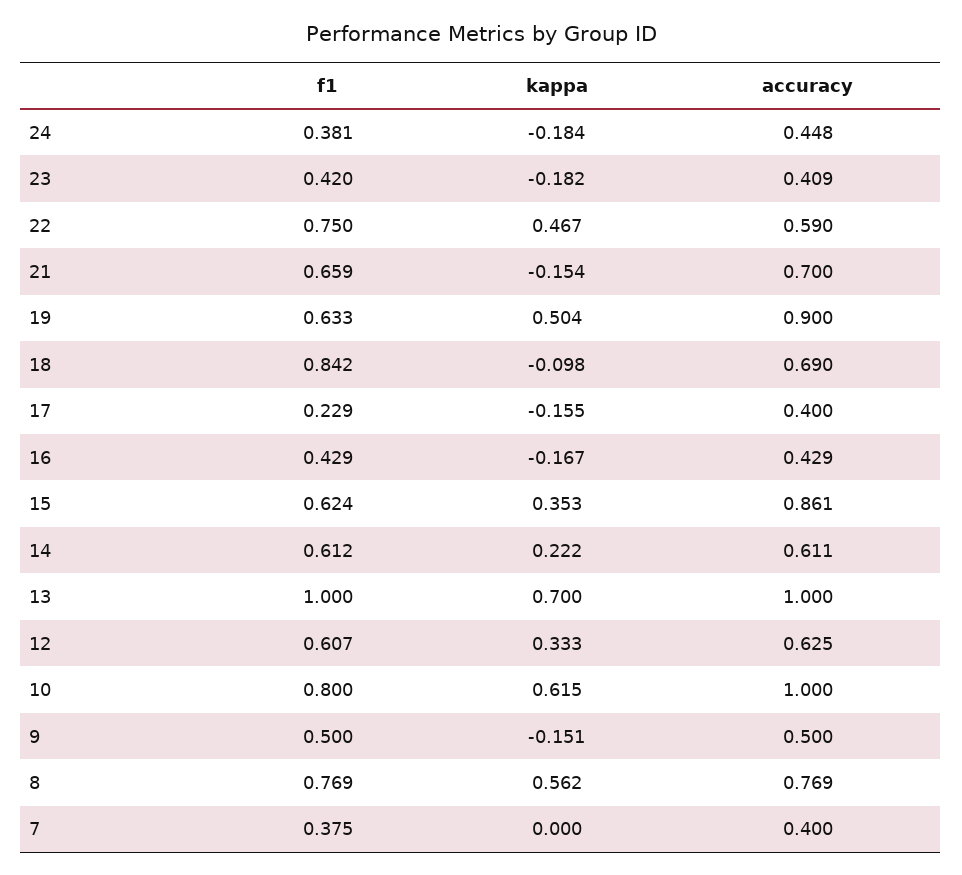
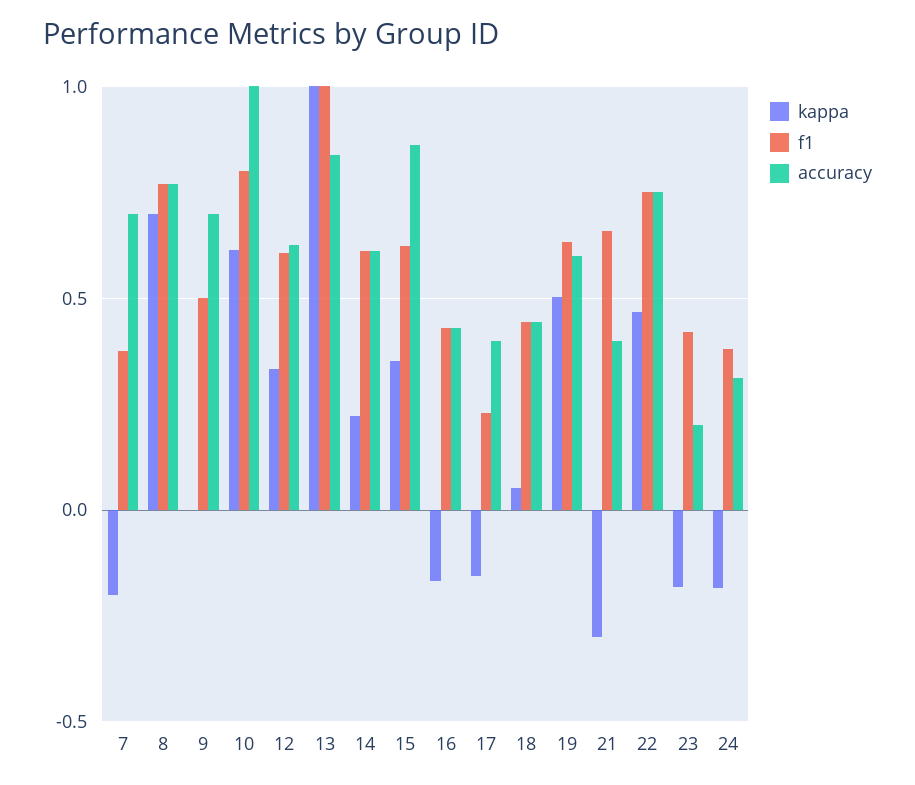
  {
    "f1": {
      "24": 0.381,
      "23": 0.42,
      "22": 0.75,
      "21": 0.659,
      "19": 0.633,
-     "18": 0.842,
+     "18": 0.45,
      "17": 0.229,
      "16": 0.429,
      "15": 0.624,
      "14": 0.612,
      "13": 1,
      "12": 0.607,
      "10": 0.8,
      "9": 0.5,
      "8": 0.769,
      "7": 0.375
    },
    "kappa": {
      "24": -0.184,
      "23": -0.182,
      "22": 0.467,
-     "21": -0.154,
+     "21": -0.3,
      "19": 0.504,
-     "18": -0.098,
+     "18": 0.05,
      "17": -0.155,
      "16": -0.167,
      "15": 0.353,
      "14": 0.222,
-     "13": 0.7,
+     "13": 1,
      "12": 0.333,
      "10": 0.615,
-     "9": -0.151,
+     "9": 0,
-     "8": 0.562,
+     "8": 0.7,
-     "7": 0
+     "7": -0.2
    },
    "accuracy": {
-     "24": 0.448,
+     "24": 0.3,
-     "23": 0.409,
+     "23": 0.2,
-     "22": 0.59,
+     "22": 0.75,
-     "21": 0.7,
+     "21": 0.4,
-     "19": 0.9,
+     "19": 0.6,
-     "18": 0.69,
+     "18": 0.45,
      "17": 0.4,
      "16": 0.429,
      "15": 0.861,
      "14": 0.611,
-     "13": 1,
+     "13": 0.85,
      "12": 0.625,
      "10": 1,
-     "9": 0.5,
+     "9": 0.7,
      "8": 0.769,
-     "7": 0.4
+     "7": 0.7
    }
  }

